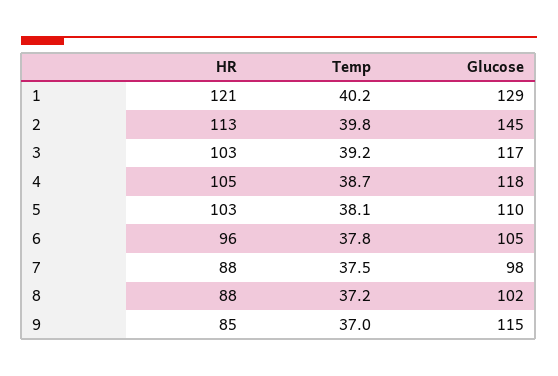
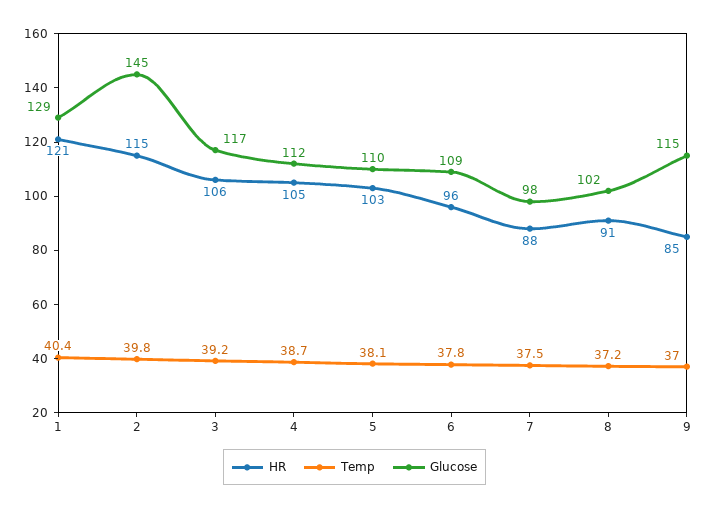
  {
    "HR": {
      "1": 121,
-     "2": 113,
+     "2": 115,
-     "3": 103,
+     "3": 106,
      "4": 105,
      "5": 103,
      "6": 96,
      "7": 88,
-     "8": 88,
+     "8": 91,
      "9": 85
    },
    "Temp": {
-     "1": 40.2,
+     "1": 40.4,
      "2": 39.8,
      "3": 39.2,
      "4": 38.7,
      "5": 38.1,
      "6": 37.8,
      "7": 37.5,
      "8": 37.2,
      "9": 37
    },
    "Glucose": {
      "1": 129,
      "2": 145,
      "3": 117,
-     "4": 118,
+     "4": 112,
      "5": 110,
-     "6": 105,
+     "6": 109,
      "7": 98,
      "8": 102,
      "9": 115
    }
  }

